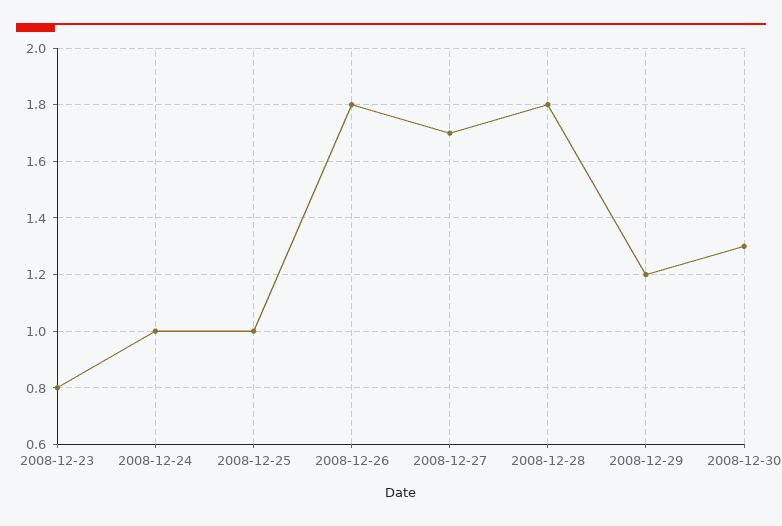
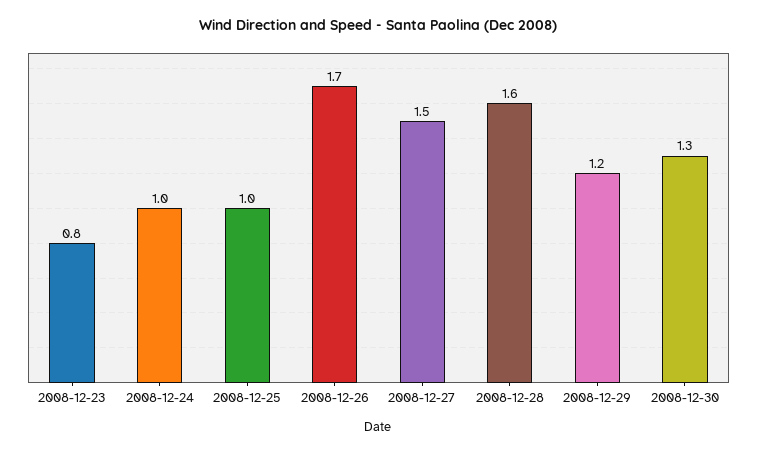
  {
    "2008-12-23": 0.8,
    "2008-12-24": 1,
    "2008-12-25": 1,
-   "2008-12-26": 1.8,
+   "2008-12-26": 1.7,
-   "2008-12-27": 1.7,
+   "2008-12-27": 1.5,
-   "2008-12-28": 1.8,
+   "2008-12-28": 1.6,
    "2008-12-29": 1.2,
    "2008-12-30": 1.3
  }

